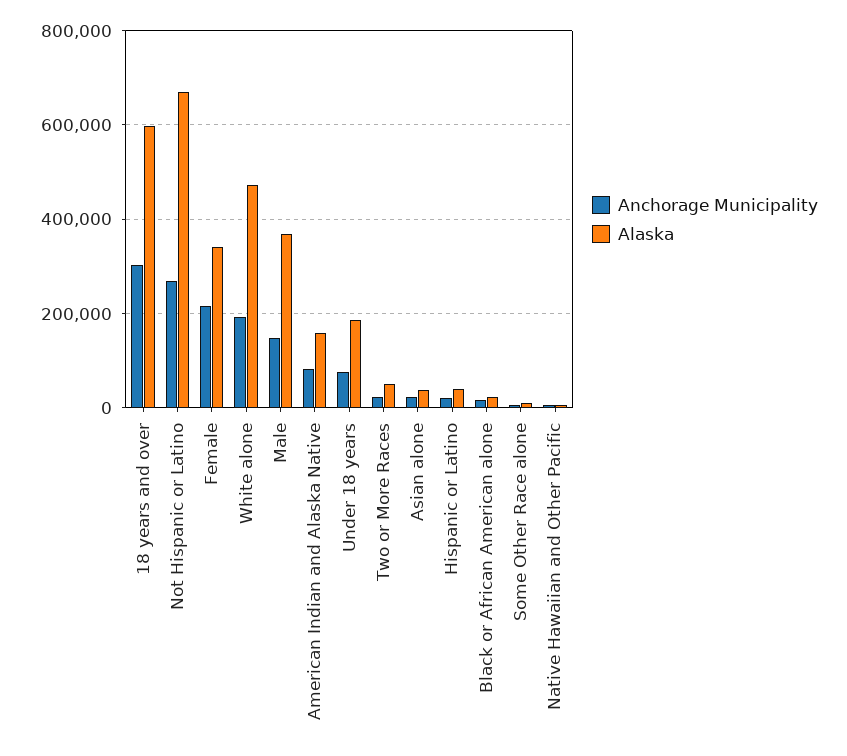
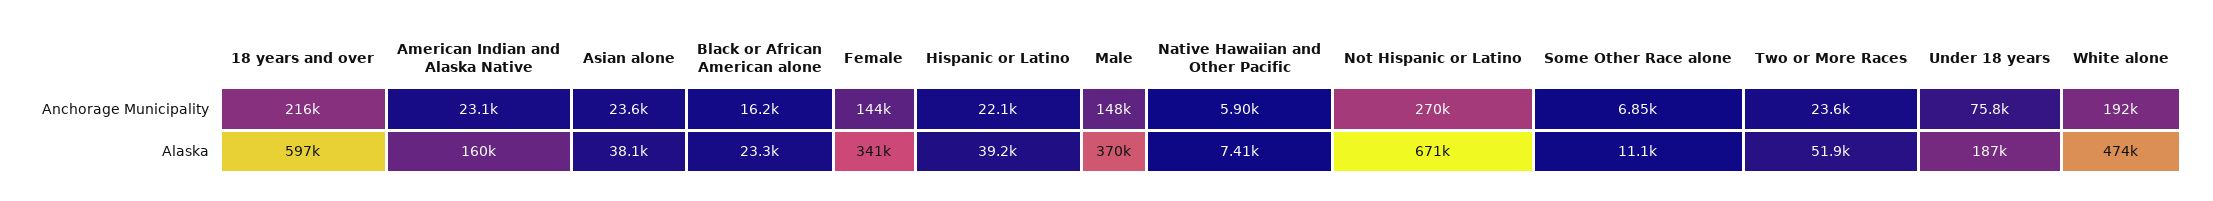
  {
    "Anchorage Municipality": {
-     "18 years and over": 300000,
+     "18 years and over": 216000,
      "Not Hispanic or Latino": 270000,
-     "Female": 220000,
+     "Female": 144000,
      "White alone": 192000,
      "Male": 148000,
-     "American Indian and Alaska Native": 80000,
+     "American Indian and Alaska Native": 23100,
      "Under 18 years": 75800,
      "Two or More Races": 23600,
      "Asian alone": 23600,
      "Hispanic or Latino": 22100,
      "Black or African American alone": 16200,
      "Some Other Race alone": 6850,
      "Native Hawaiian and Other Pacific": 5900
    },
    "Alaska": {
      "18 years and over": 597000,
      "Not Hispanic or Latino": 671000,
      "Female": 341000,
      "White alone": 474000,
      "Male": 370000,
      "American Indian and Alaska Native": 160000,
      "Under 18 years": 187000,
      "Two or More Races": 51900,
      "Asian alone": 38100,
      "Hispanic or Latino": 39200,
      "Black or African American alone": 23300,
      "Some Other Race alone": 11100,
      "Native Hawaiian and Other Pacific": 7410
    }
  }

